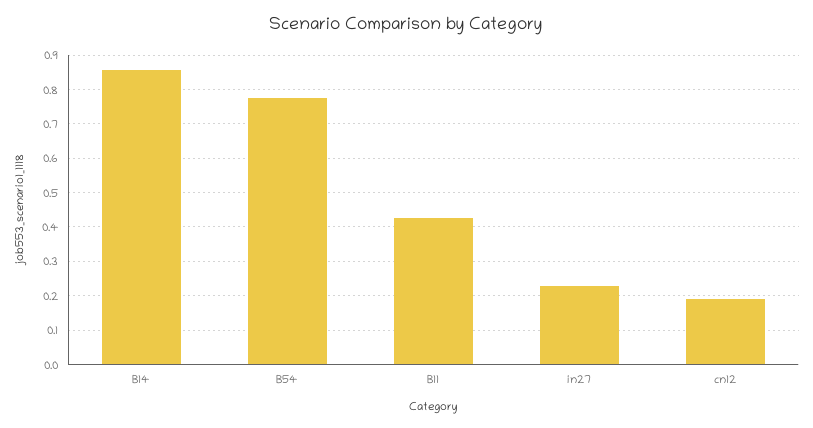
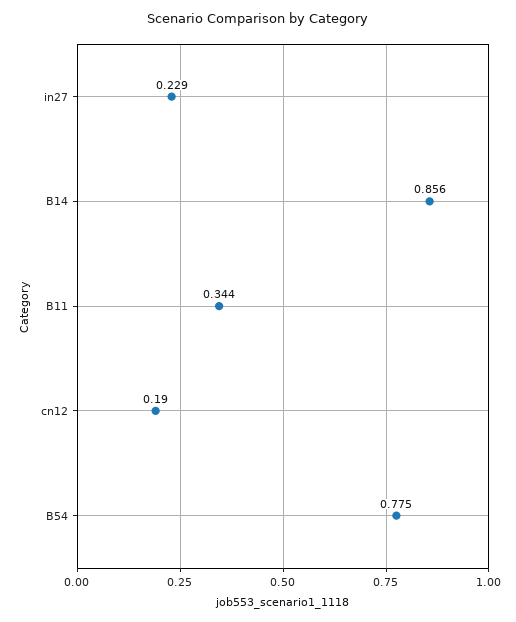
  {
    "B14": 0.856,
    "B54": 0.775,
-   "B11": 0.42,
+   "B11": 0.344,
    "in27": 0.229,
    "cn12": 0.19
  }

